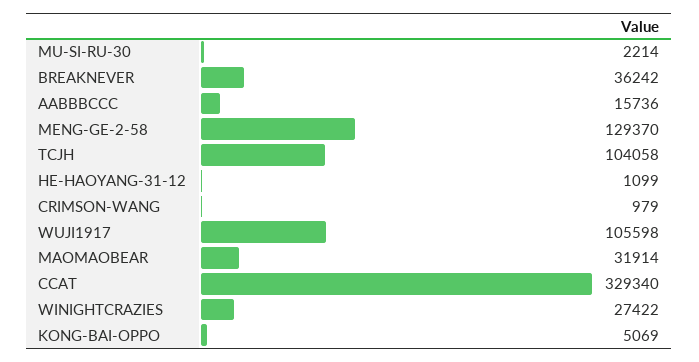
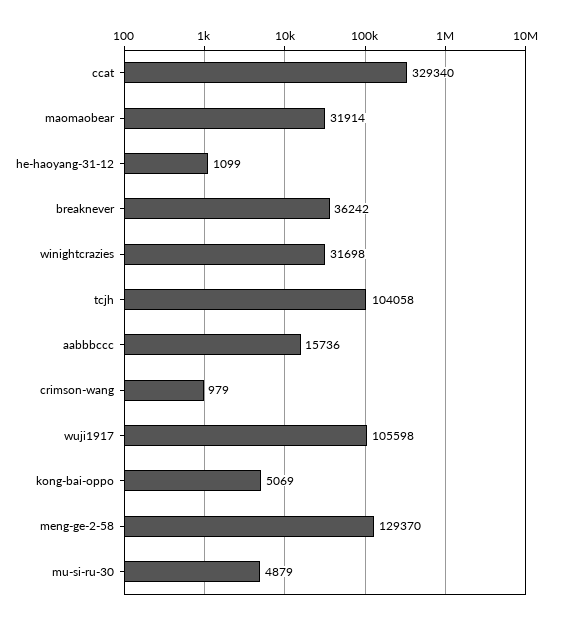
  {
-   "MU-SI-RU-30": 2214,
+   "MU-SI-RU-30": 4879,
    "BREAKNEVER": 36242,
    "AABBBCCC": 15736,
    "MENG-GE-2-58": 129370,
    "TCJH": 104058,
    "HE-HAOYANG-31-12": 1099,
    "CRIMSON-WANG": 979,
    "WUJI1917": 105598,
    "MAOMAOBEAR": 31914,
    "CCAT": 329340,
-   "WINIGHTCRAZIES": 27422,
+   "WINIGHTCRAZIES": 31698,
    "KONG-BAI-OPPO": 5069
  }

